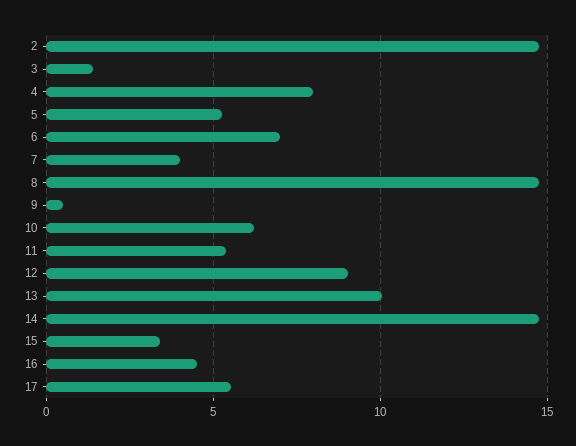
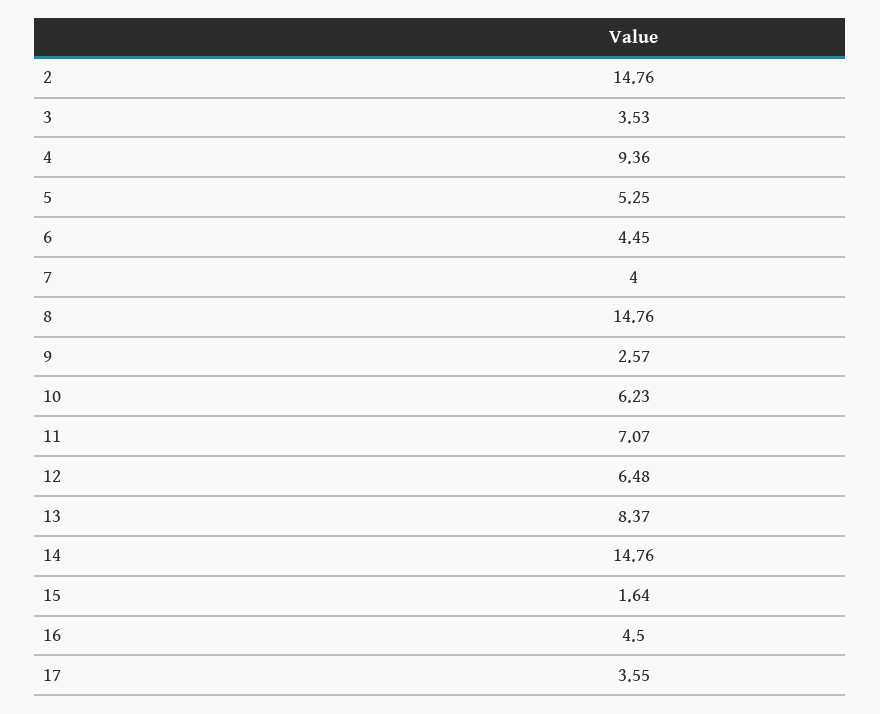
  {
    "2": 14.76,
-   "3": 1.5,
+   "3": 3.53,
-   "4": 8,
+   "4": 9.36,
    "5": 5.25,
-   "6": 7,
+   "6": 4.45,
    "7": 4,
    "8": 14.76,
-   "9": 0.5,
+   "9": 2.57,
    "10": 6.23,
-   "11": 5.5,
+   "11": 7.07,
-   "12": 9,
+   "12": 6.48,
-   "13": 10,
+   "13": 8.37,
    "14": 14.76,
-   "15": 3.5,
+   "15": 1.64,
    "16": 4.5,
-   "17": 5.5
+   "17": 3.55
  }

